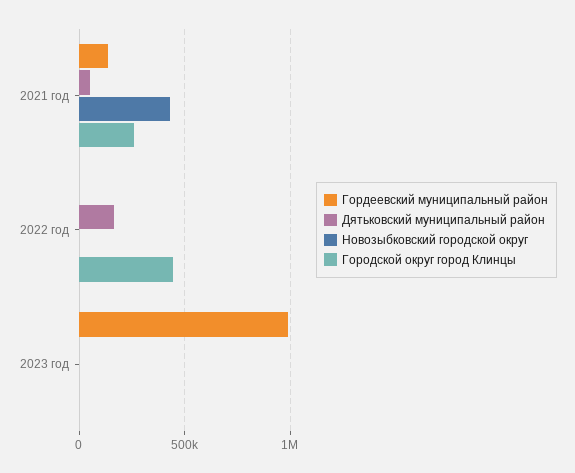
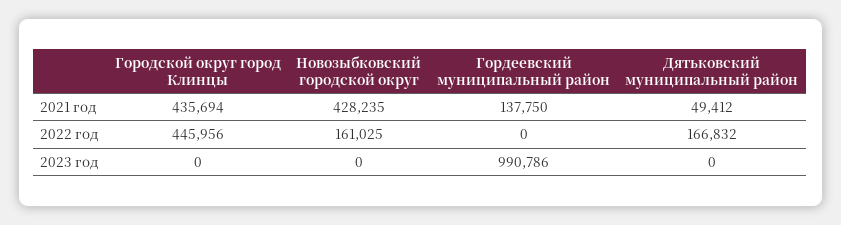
  {
    "Гордеевский муниципальный район": {
      "2021 год": 137750,
      "2022 год": 0,
      "2023 год": 990786
    },
    "Дятьковский муниципальный район": {
      "2021 год": 49412,
      "2022 год": 166832,
      "2023 год": 0
    },
    "Новозыбковский городской округ": {
      "2021 год": 428235,
-     "2022 год": 0,
+     "2022 год": 161025,
      "2023 год": 0
    },
    "Городской округ город Клинцы": {
-     "2021 год": 250000,
+     "2021 год": 435694,
      "2022 год": 445956,
      "2023 год": 0
    }
  }

